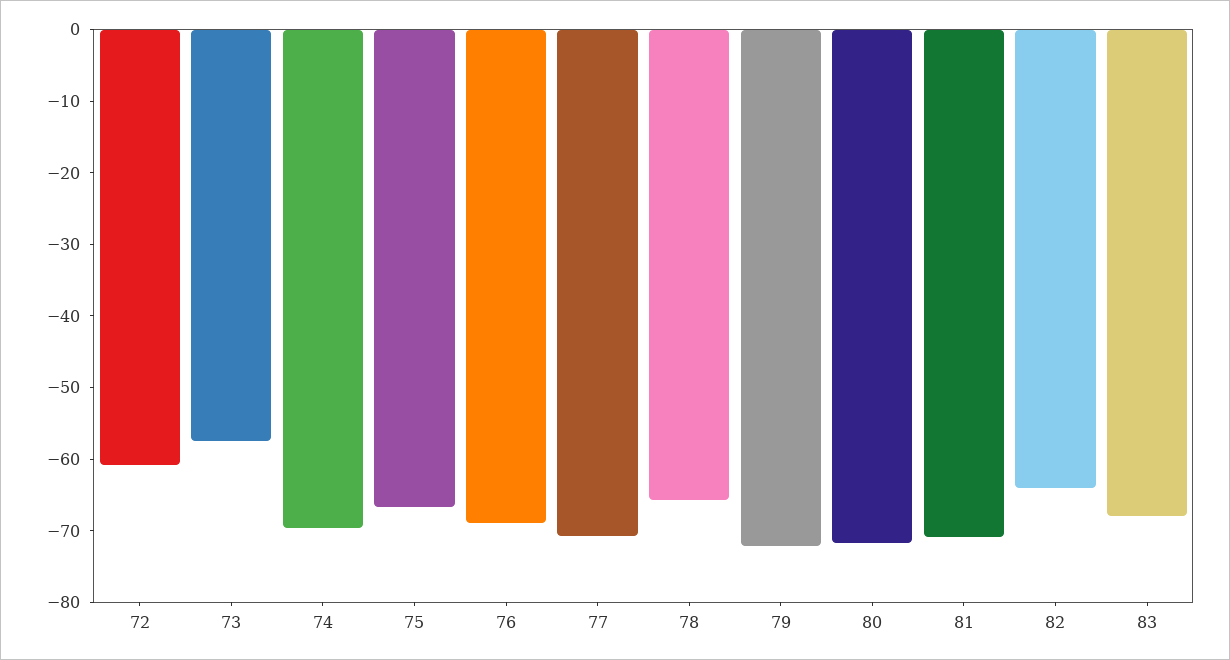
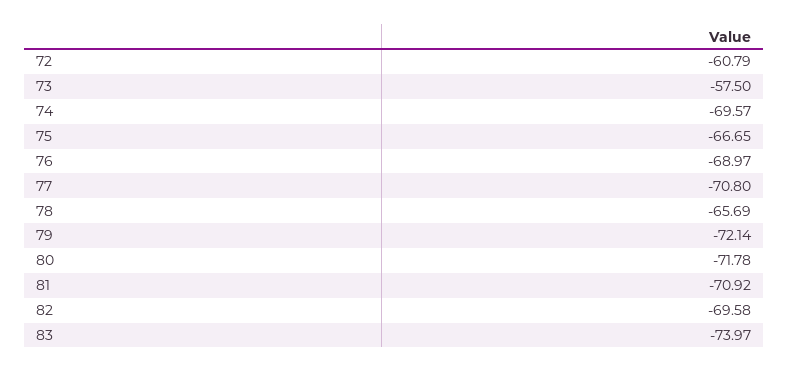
  {
    "72": -60.79,
    "73": -57.5,
    "74": -69.57,
    "75": -66.65,
    "76": -68.97,
    "77": -70.8,
    "78": -65.69,
    "79": -72.14,
    "80": -71.78,
    "81": -70.92,
-   "82": -64,
+   "82": -69.58,
-   "83": -68
+   "83": -73.97
  }

